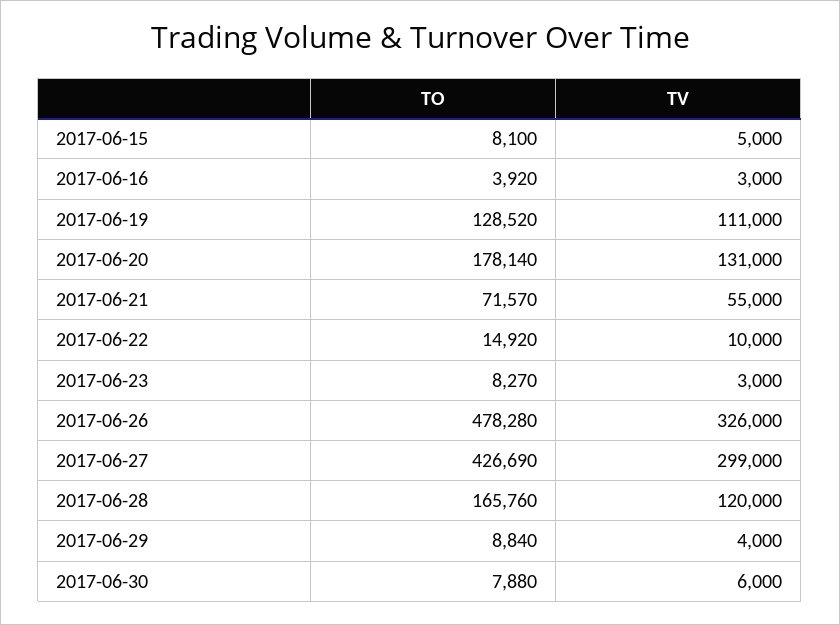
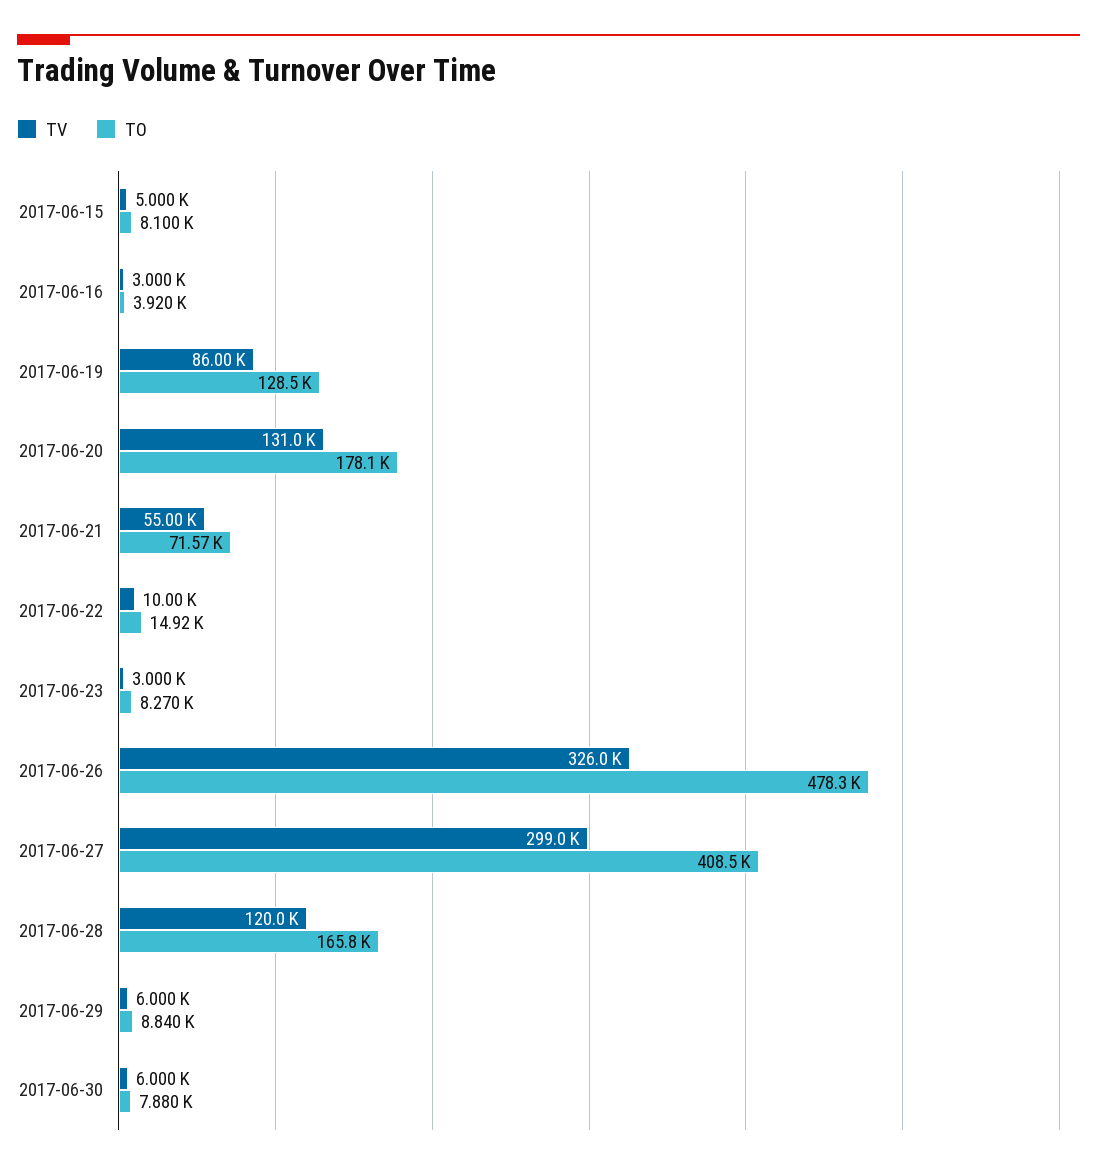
  {
    "TO": {
      "2017-06-15": 8100,
      "2017-06-16": 3920,
      "2017-06-19": 128520,
      "2017-06-20": 178140,
      "2017-06-21": 71570,
      "2017-06-22": 14920,
      "2017-06-23": 8270,
      "2017-06-26": 478280,
-     "2017-06-27": 426690,
+     "2017-06-27": 408500,
      "2017-06-28": 165760,
      "2017-06-29": 8840,
      "2017-06-30": 7880
    },
    "TV": {
      "2017-06-15": 5000,
      "2017-06-16": 3000,
-     "2017-06-19": 111000,
+     "2017-06-19": 86000,
      "2017-06-20": 131000,
      "2017-06-21": 55000,
      "2017-06-22": 10000,
      "2017-06-23": 3000,
      "2017-06-26": 326000,
      "2017-06-27": 299000,
      "2017-06-28": 120000,
-     "2017-06-29": 4000,
+     "2017-06-29": 6000,
      "2017-06-30": 6000
    }
  }

